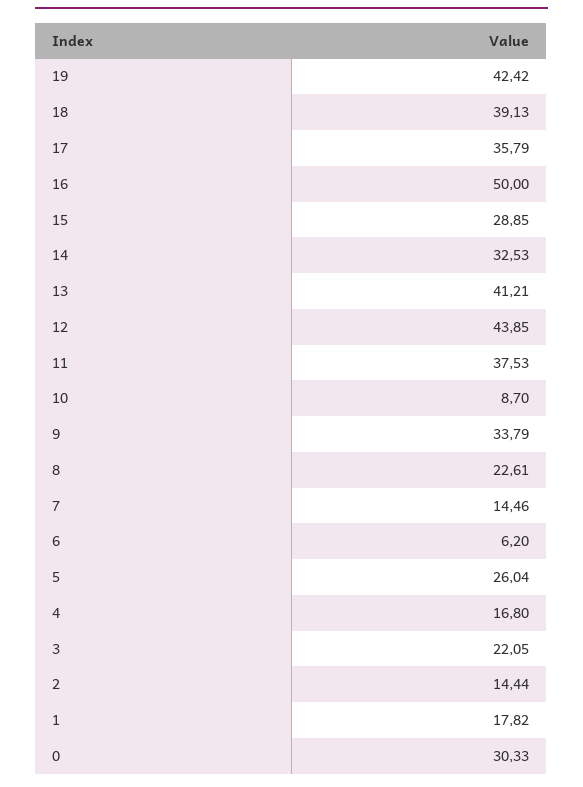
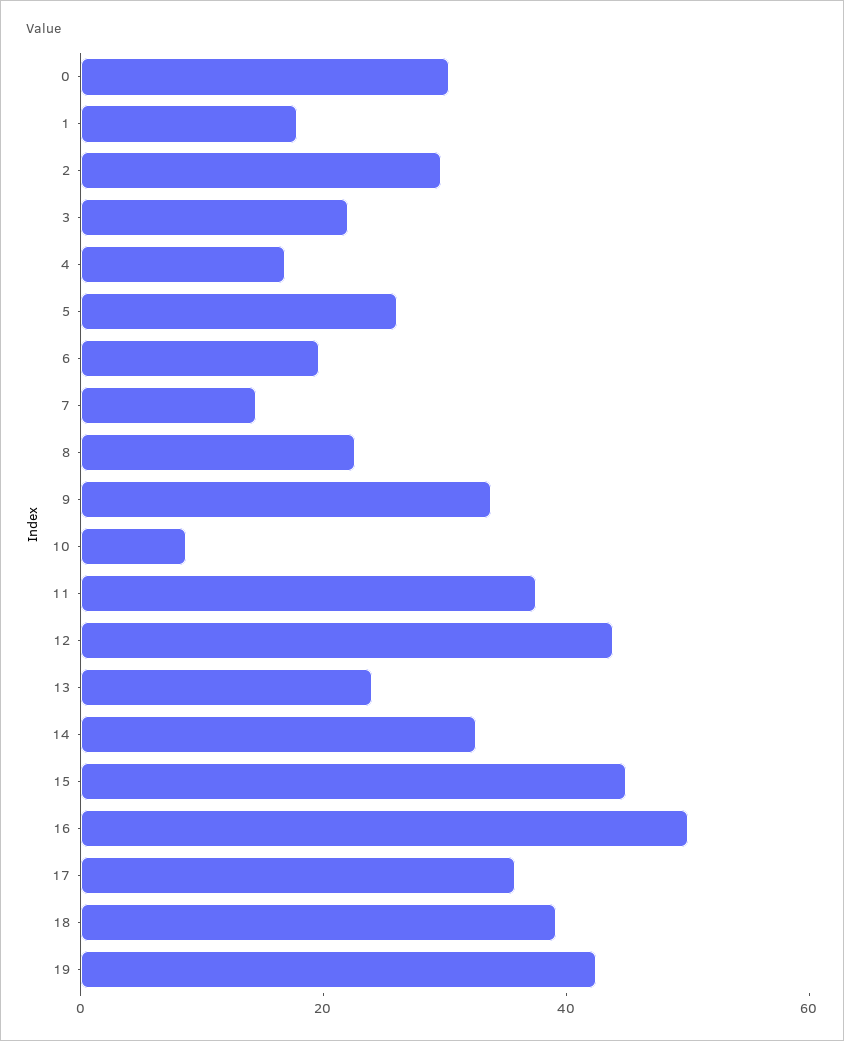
  {
    "19": 42.42,
    "18": 39.13,
    "17": 35.79,
    "16": 50,
-   "15": 28.85,
+   "15": 45,
    "14": 32.53,
-   "13": 41.21,
+   "13": 25,
    "12": 43.85,
    "11": 37.53,
    "10": 8.7,
    "9": 33.79,
    "8": 22.61,
    "7": 14.46,
-   "6": 6.2,
+   "6": 20,
    "5": 26.04,
    "4": 16.8,
    "3": 22.05,
-   "2": 14.44,
+   "2": 30,
    "1": 17.82,
    "0": 30.33
  }

